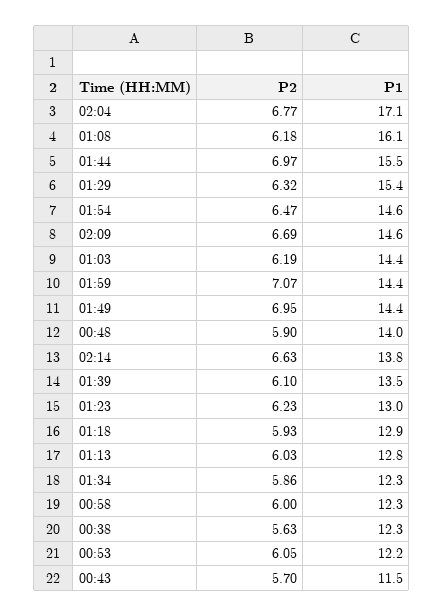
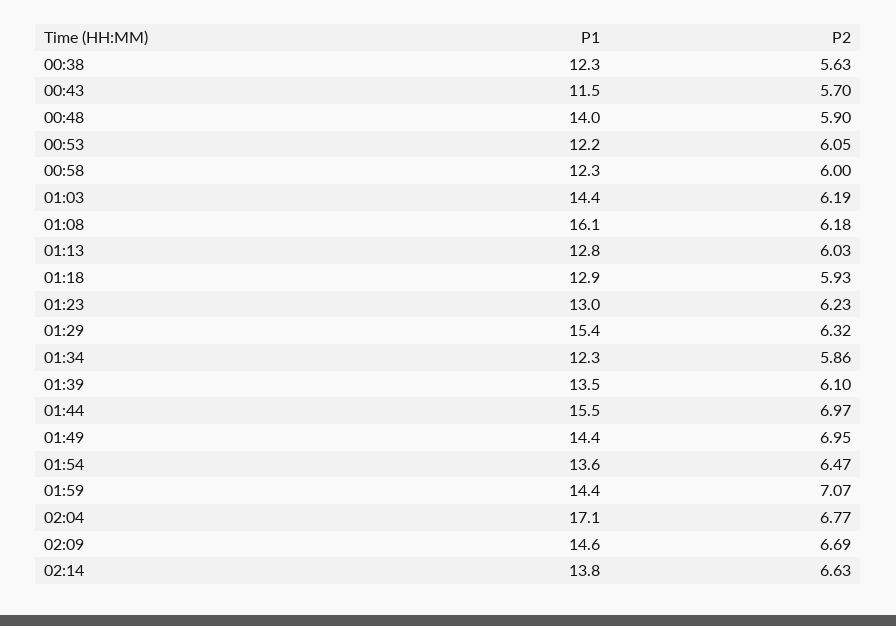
  {
    "P2": {
      "02:04": 6.77,
      "01:08": 6.18,
      "01:44": 6.97,
      "01:29": 6.32,
      "01:54": 6.47,
      "02:09": 6.69,
      "01:03": 6.19,
      "01:59": 7.07,
      "01:49": 6.95,
      "00:48": 5.9,
      "02:14": 6.63,
      "01:39": 6.1,
      "01:23": 6.23,
      "01:18": 5.93,
      "01:13": 6.03,
      "01:34": 5.86,
      "00:58": 6,
      "00:38": 5.63,
      "00:53": 6.05,
      "00:43": 5.7
    },
    "P1": {
      "02:04": 17.1,
      "01:08": 16.1,
      "01:44": 15.5,
      "01:29": 15.4,
-     "01:54": 14.6,
+     "01:54": 13.6,
      "02:09": 14.6,
      "01:03": 14.4,
      "01:59": 14.4,
      "01:49": 14.4,
      "00:48": 14,
      "02:14": 13.8,
      "01:39": 13.5,
      "01:23": 13,
      "01:18": 12.9,
      "01:13": 12.8,
      "01:34": 12.3,
      "00:58": 12.3,
      "00:38": 12.3,
      "00:53": 12.2,
      "00:43": 11.5
    }
  }

